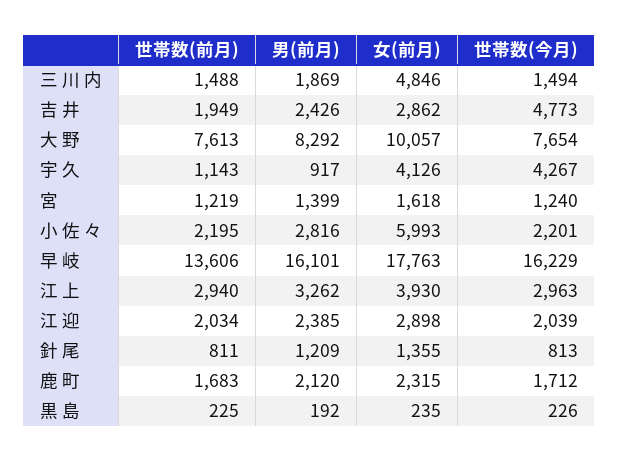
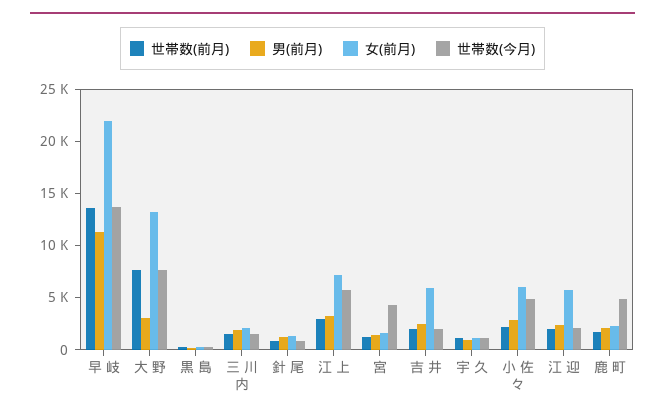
  {
    "世帯数(前月)": {
      "三 川 内": 1488,
      "吉 井": 1949,
      "大 野": 7613,
      "宇 久": 1143,
      "宮": 1219,
      "小 佐 々": 2195,
      "早 岐": 13606,
      "江 上": 2940,
      "江 迎": 2034,
      "針 尾": 811,
      "鹿 町": 1683,
      "黒 島": 225
    },
    "男(前月)": {
      "三 川 内": 1869,
      "吉 井": 2426,
-     "大 野": 8292,
+     "大 野": 3000,
      "宇 久": 917,
      "宮": 1399,
      "小 佐 々": 2816,
-     "早 岐": 16101,
+     "早 岐": 11000,
      "江 上": 3262,
      "江 迎": 2385,
      "針 尾": 1209,
      "鹿 町": 2120,
      "黒 島": 192
    },
    "女(前月)": {
-     "三 川 内": 4846,
+     "三 川 内": 2000,
-     "吉 井": 2862,
+     "吉 井": 6000,
-     "大 野": 10057,
+     "大 野": 13000,
-     "宇 久": 4126,
+     "宇 久": 1000,
      "宮": 1618,
      "小 佐 々": 5993,
-     "早 岐": 17763,
+     "早 岐": 22000,
-     "江 上": 3930,
+     "江 上": 7000,
-     "江 迎": 2898,
+     "江 迎": 6000,
      "針 尾": 1355,
      "鹿 町": 2315,
      "黒 島": 235
    },
    "世帯数(今月)": {
      "三 川 内": 1494,
-     "吉 井": 4773,
+     "吉 井": 2000,
      "大 野": 7654,
-     "宇 久": 4267,
+     "宇 久": 1000,
-     "宮": 1240,
+     "宮": 4000,
-     "小 佐 々": 2201,
+     "小 佐 々": 5000,
-     "早 岐": 16229,
+     "早 岐": 14000,
-     "江 上": 2963,
+     "江 上": 6000,
      "江 迎": 2039,
      "針 尾": 813,
-     "鹿 町": 1712,
+     "鹿 町": 5000,
      "黒 島": 226
    }
  }

